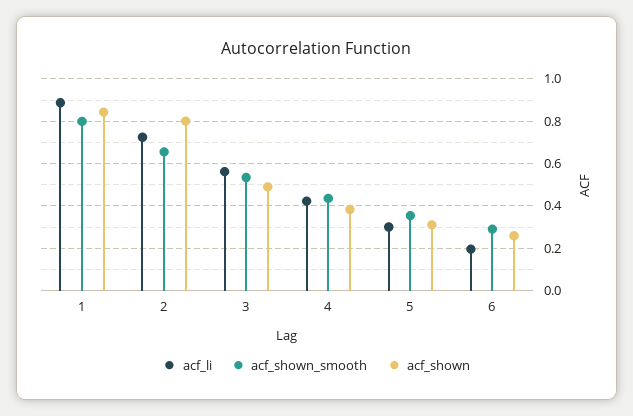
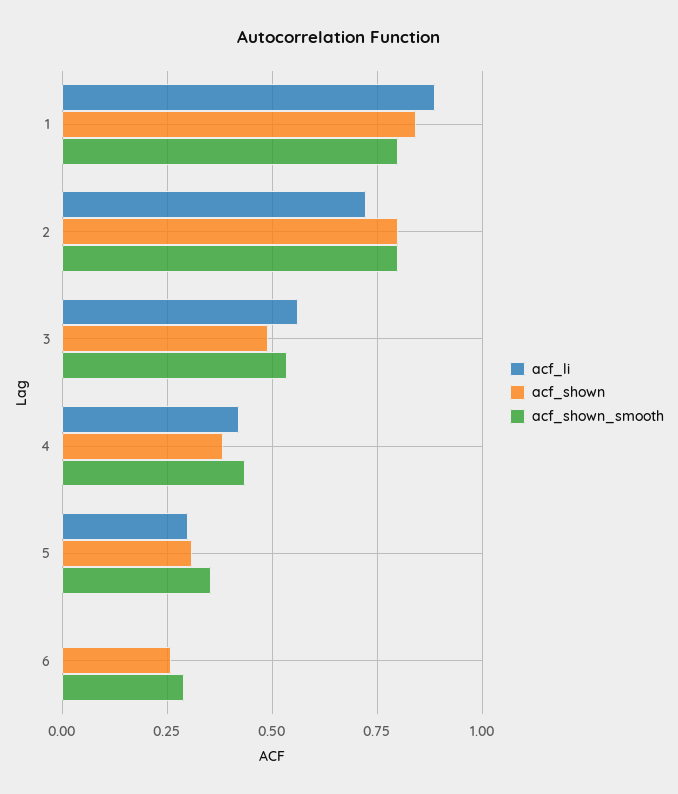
  {
    "acf_li": {
      "1": 0.875,
      "2": 0.725,
      "3": 0.55,
      "4": 0.425,
      "5": 0.3,
-     "6": 0.2
+     "6": 0
    },
    "acf_shown_smooth": {
      "1": 0.8,
-     "2": 0.65,
+     "2": 0.8,
      "3": 0.525,
      "4": 0.425,
      "5": 0.35,
      "6": 0.3
    },
    "acf_shown": {
      "1": 0.85,
      "2": 0.8,
      "3": 0.5,
      "4": 0.375,
      "5": 0.3,
      "6": 0.25
    }
  }

